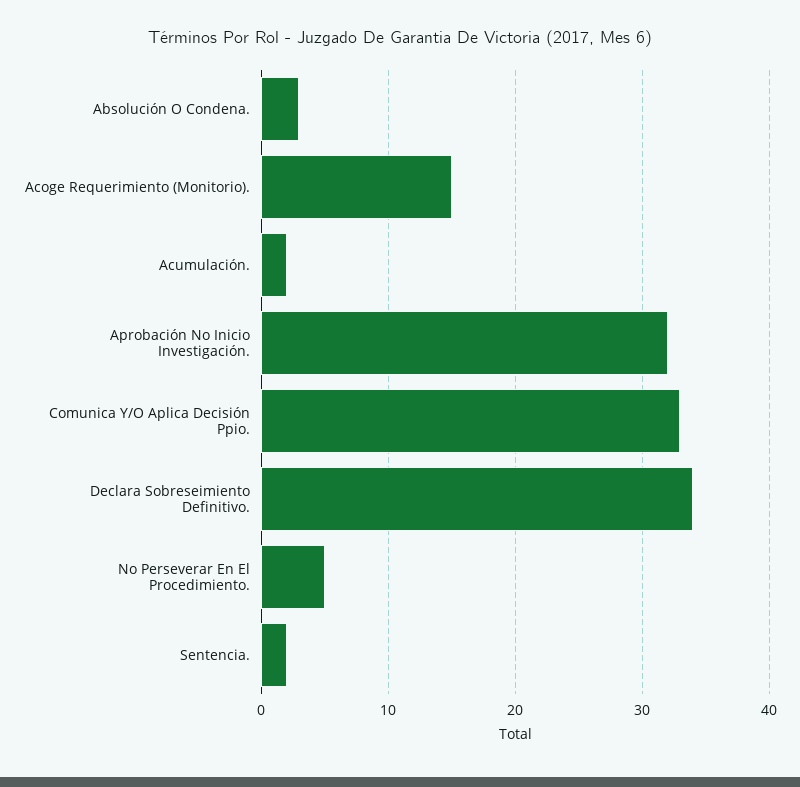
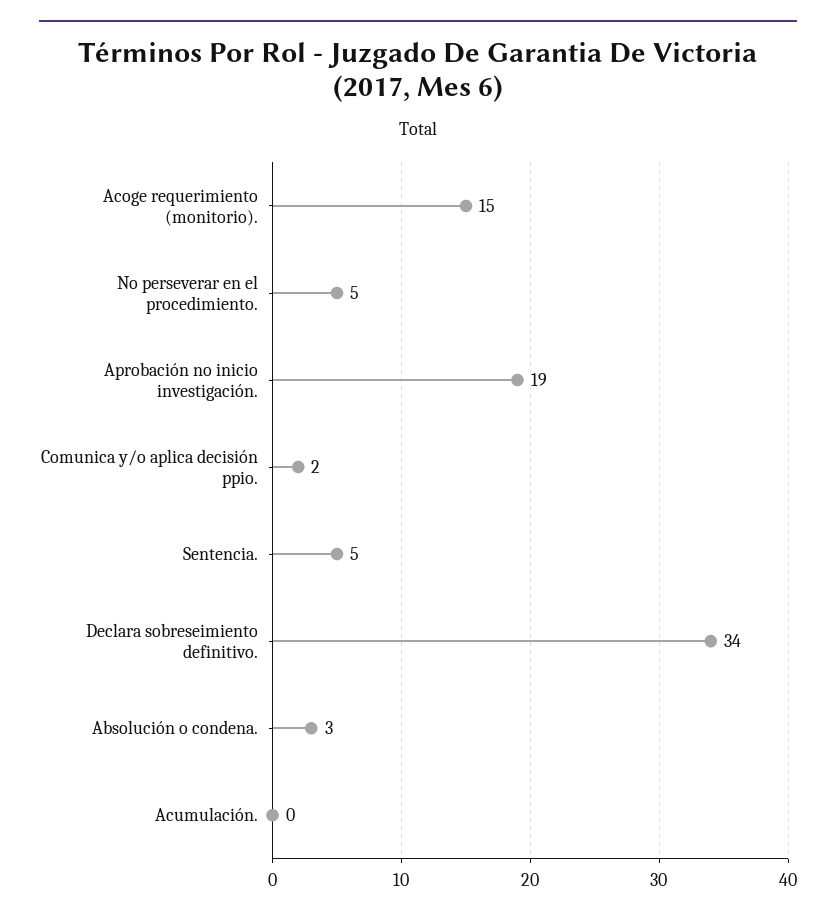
  {
    "Absolución O Condena.": 3,
    "Acoge Requerimiento (Monitorio).": 15,
-   "Acumulación.": 2,
+   "Acumulación.": 0,
-   "Aprobación No Inicio Investigación.": 32,
+   "Aprobación No Inicio Investigación.": 19,
-   "Comunica Y/O Aplica Decisión Ppio.": 33,
+   "Comunica Y/O Aplica Decisión Ppio.": 2,
    "Declara Sobreseimiento Definitivo.": 34,
    "No Perseverar En El Procedimiento.": 5,
-   "Sentencia.": 2
+   "Sentencia.": 5
  }

